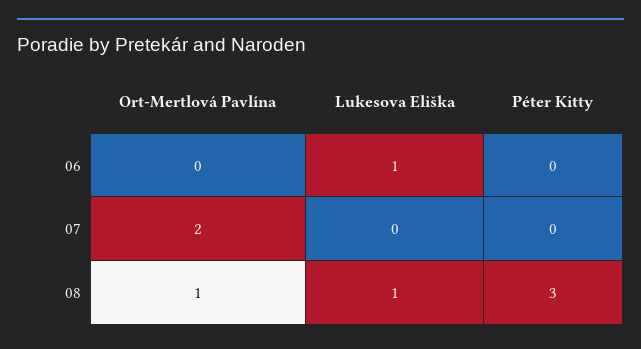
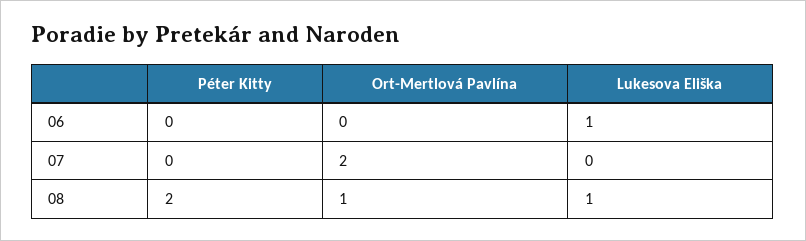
  {
    "Ort-Mertlová Pavlína": {
      "06": 0,
      "07": 2,
      "08": 1
    },
    "Lukesova Eliška": {
      "06": 1,
      "07": 0,
      "08": 1
    },
    "Péter Kitty": {
      "06": 0,
      "07": 0,
-     "08": 3
+     "08": 2
    }
  }

